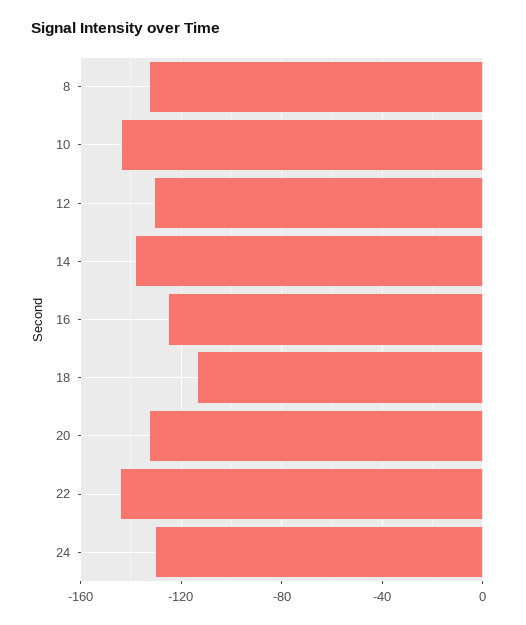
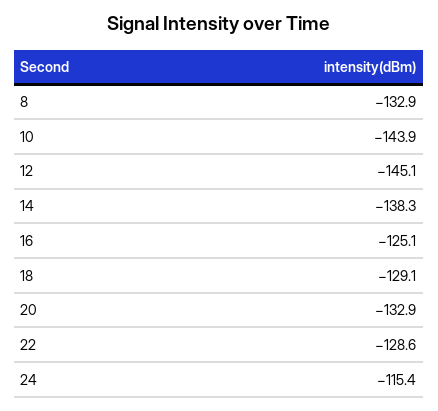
  {
    "8": -132.9,
    "10": -143.9,
-   "12": -130,
+   "12": -145.1,
    "14": -138.3,
    "16": -125.1,
-   "18": -115,
+   "18": -129.1,
    "20": -132.9,
-   "22": -145,
+   "22": -128.6,
-   "24": -130
+   "24": -115.4
  }

